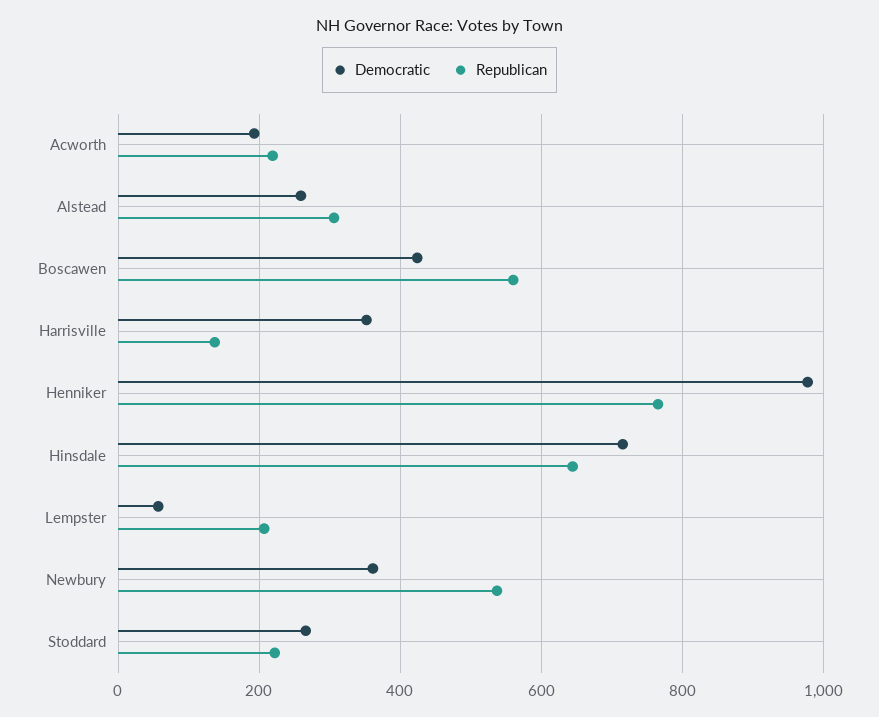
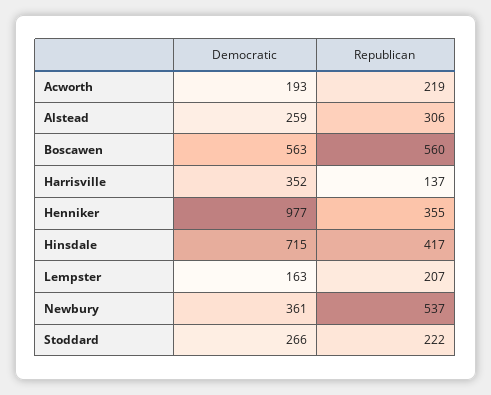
  {
    "Democratic": {
      "Acworth": 193,
      "Alstead": 259,
-     "Boscawen": 420,
+     "Boscawen": 563,
      "Harrisville": 352,
      "Henniker": 977,
      "Hinsdale": 715,
-     "Lempster": 60,
+     "Lempster": 163,
      "Newbury": 361,
      "Stoddard": 266
    },
    "Republican": {
      "Acworth": 219,
      "Alstead": 306,
      "Boscawen": 560,
      "Harrisville": 137,
-     "Henniker": 760,
+     "Henniker": 355,
-     "Hinsdale": 640,
+     "Hinsdale": 417,
      "Lempster": 207,
      "Newbury": 537,
      "Stoddard": 222
    }
  }

